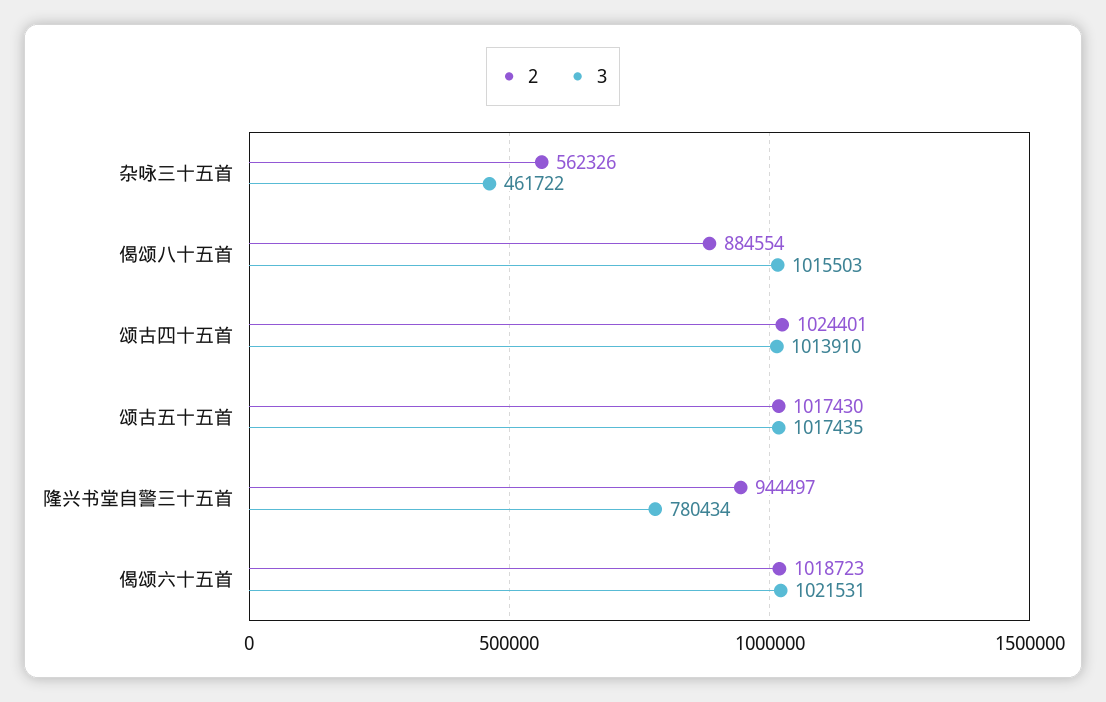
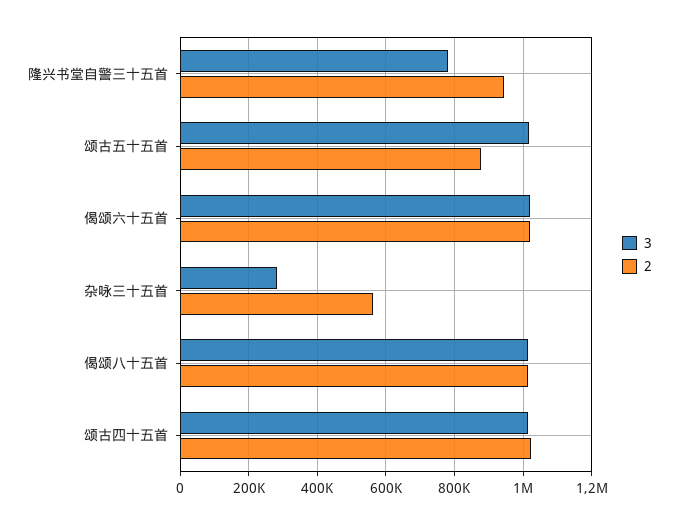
  {
    "2": {
      "杂咏三十五首": 562326,
-     "偈颂八十五首": 884554,
+     "偈颂八十五首": 1020000,
      "颂古四十五首": 1024401,
-     "颂古五十五首": 1017430,
+     "颂古五十五首": 880000,
      "隆兴书堂自警三十五首": 944497,
      "偈颂六十五首": 1018723
    },
    "3": {
-     "杂咏三十五首": 461722,
+     "杂咏三十五首": 280000,
      "偈颂八十五首": 1015503,
      "颂古四十五首": 1013910,
      "颂古五十五首": 1017435,
      "隆兴书堂自警三十五首": 780434,
      "偈颂六十五首": 1021531
    }
  }

